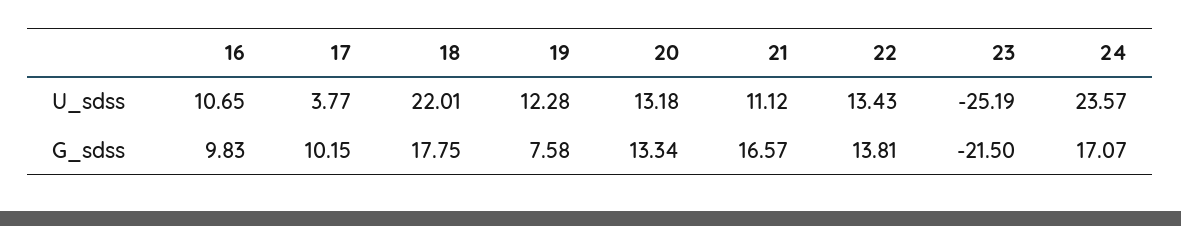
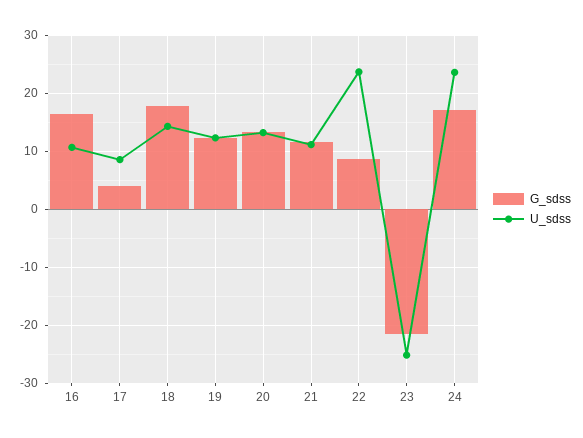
  {
    "U_sdss": {
      "16": 10.65,
-     "17": 3.77,
+     "17": 8,
-     "18": 22.01,
+     "18": 14,
      "19": 12.28,
      "20": 13.18,
      "21": 11.12,
-     "22": 13.43,
+     "22": 24,
      "23": -25.19,
      "24": 23.57
    },
    "G_sdss": {
-     "16": 9.83,
+     "16": 16,
-     "17": 10.15,
+     "17": 4,
      "18": 17.75,
-     "19": 7.58,
+     "19": 12,
      "20": 13.34,
-     "21": 16.57,
+     "21": 12,
-     "22": 13.81,
+     "22": 8,
      "23": -21.5,
      "24": 17.07
    }
  }

